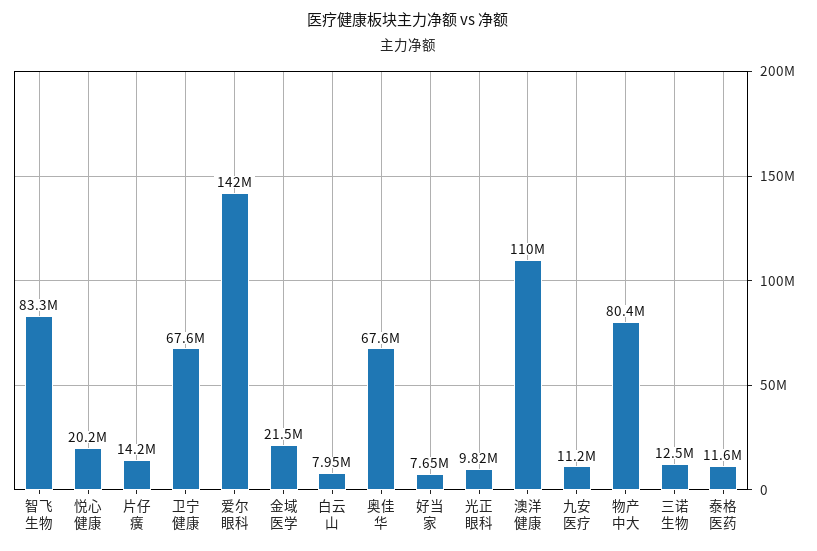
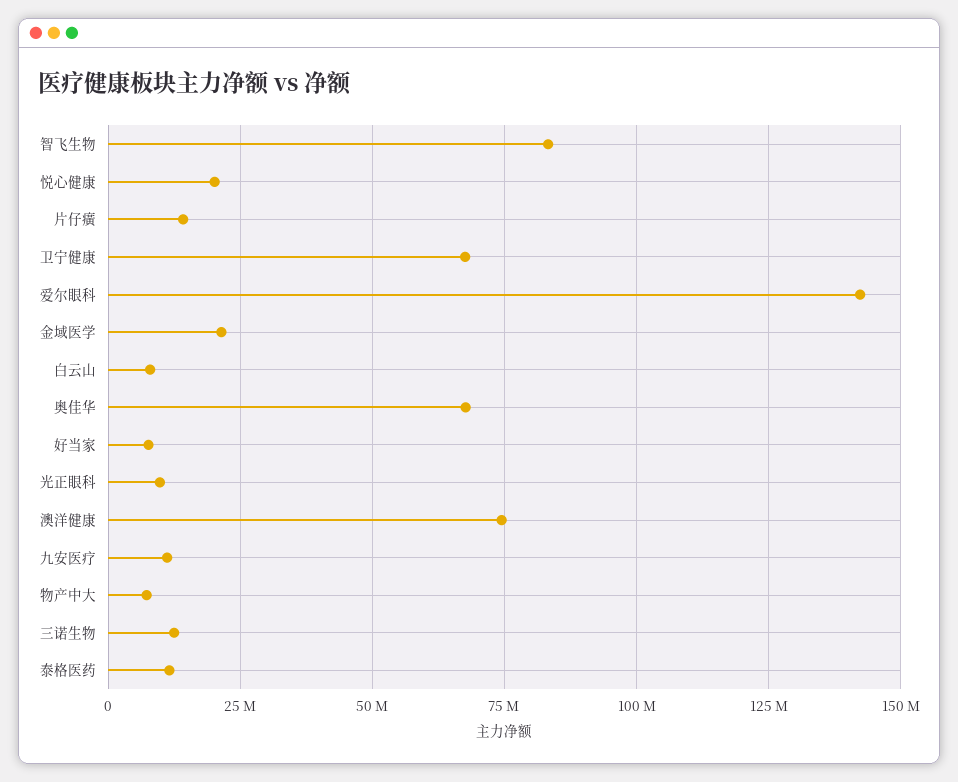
  {
    "智飞生物": 83300000,
    "悦心健康": 20200000,
    "片仔癀": 14200000,
    "卫宁健康": 67600000,
    "爱尔眼科": 142000000,
    "金域医学": 21500000,
    "白云山": 7950000,
    "奥佳华": 67600000,
    "好当家": 7650000,
    "光正眼科": 9820000,
-   "澳洋健康": 110000000,
+   "澳洋健康": 75000000,
    "九安医疗": 11200000,
-   "物产中大": 80400000,
+   "物产中大": 7500000,
    "三诺生物": 12500000,
    "泰格医药": 11600000
  }

